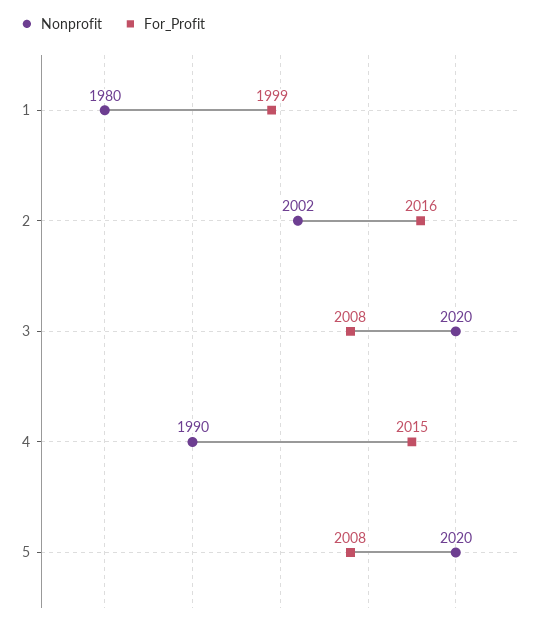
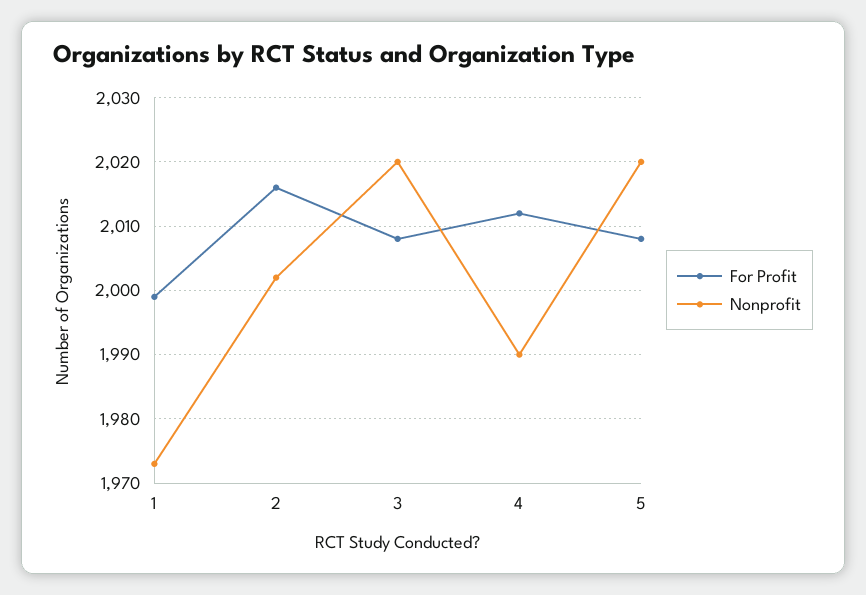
  {
    "Nonprofit": {
-     "1": 1980,
+     "1": 1973,
      "2": 2002,
      "3": 2020,
      "4": 1990,
      "5": 2020
    },
    "For_Profit": {
      "1": 1999,
      "2": 2016,
      "3": 2008,
-     "4": 2015,
+     "4": 2012,
      "5": 2008
    }
  }

